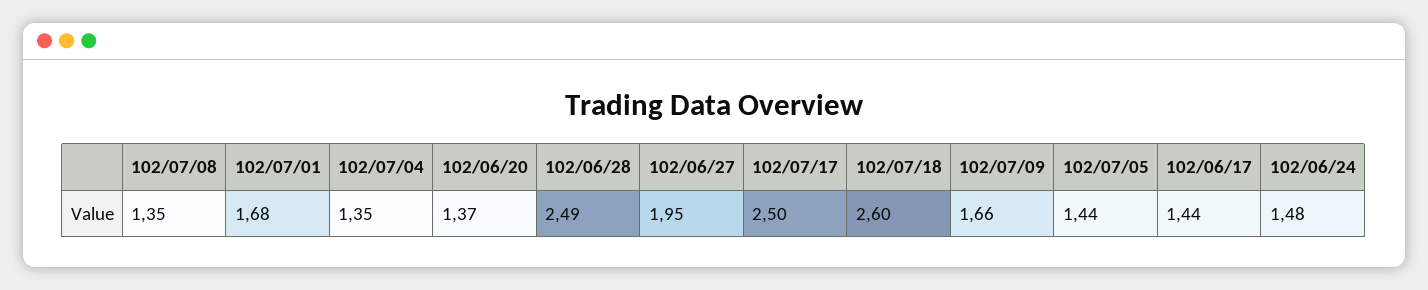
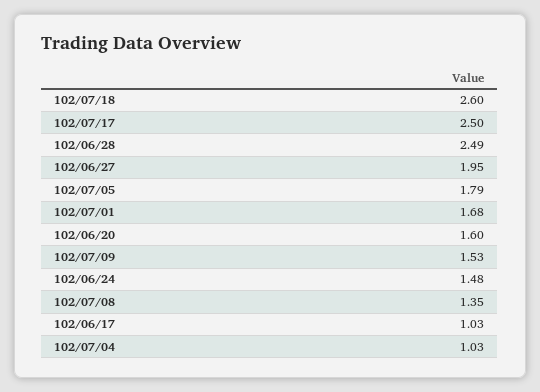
  {
    "102/07/08": 1.35,
    "102/07/01": 1.68,
-   "102/07/04": 1.35,
+   "102/07/04": 1.03,
-   "102/06/20": 1.37,
+   "102/06/20": 1.6,
    "102/06/28": 2.49,
    "102/06/27": 1.95,
    "102/07/17": 2.5,
    "102/07/18": 2.6,
-   "102/07/09": 1.66,
+   "102/07/09": 1.53,
-   "102/07/05": 1.44,
+   "102/07/05": 1.79,
-   "102/06/17": 1.44,
+   "102/06/17": 1.03,
    "102/06/24": 1.48
  }

